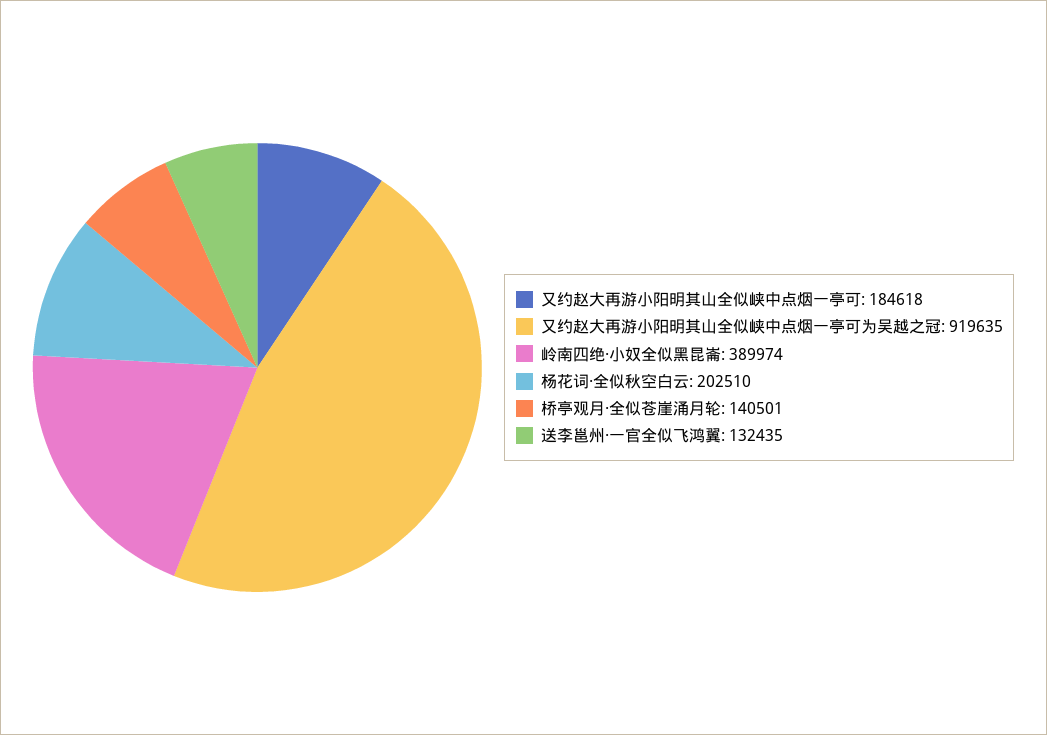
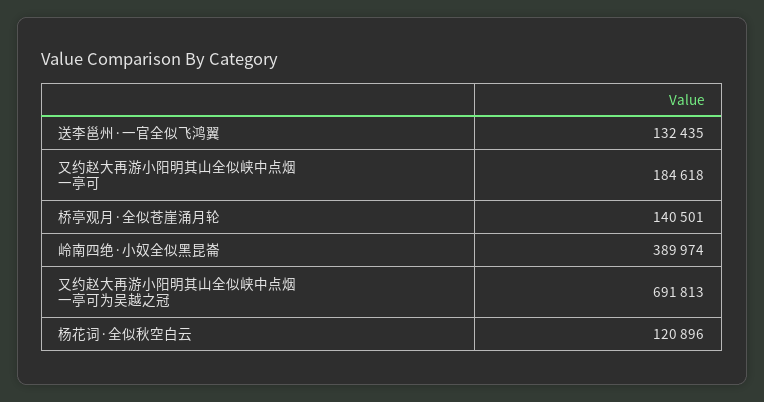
  {
    "又约赵大再游小阳明其山全似峡中点烟一亭可": 184618,
-   "又约赵大再游小阳明其山全似峡中点烟一亭可为吴越之冠": 919635,
+   "又约赵大再游小阳明其山全似峡中点烟一亭可为吴越之冠": 691813,
    "岭南四绝·小奴全似黑昆崙": 389974,
-   "杨花词·全似秋空白云": 202510,
+   "杨花词·全似秋空白云": 120896,
    "桥亭观月·全似苍崖涌月轮": 140501,
    "送李邕州·一官全似飞鸿翼": 132435
  }

